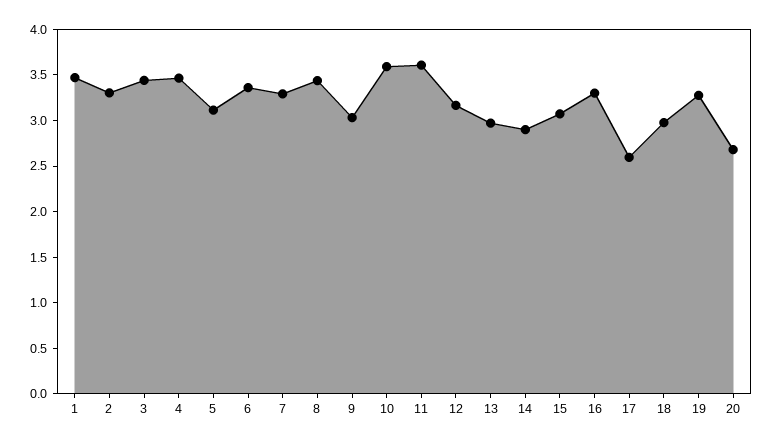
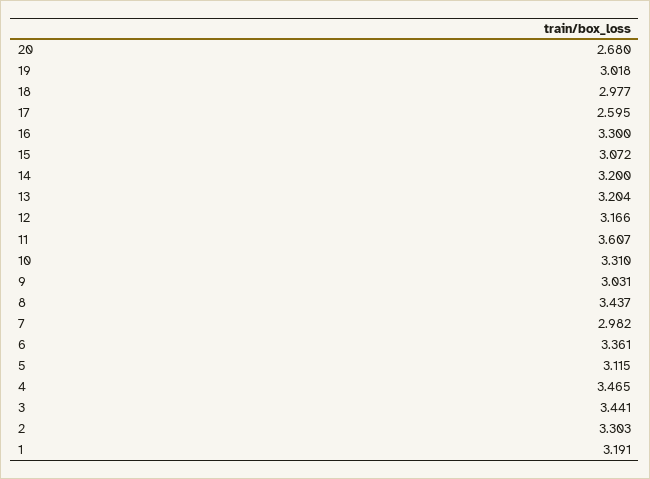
  {
-   "1": 3.5,
+   "1": 3.191,
    "2": 3.303,
    "3": 3.441,
    "4": 3.465,
    "5": 3.115,
    "6": 3.361,
-   "7": 3.3,
+   "7": 2.982,
    "8": 3.437,
    "9": 3.031,
-   "10": 3.6,
+   "10": 3.31,
    "11": 3.607,
    "12": 3.166,
-   "13": 3,
+   "13": 3.204,
-   "14": 2.9,
+   "14": 3.2,
    "15": 3.072,
    "16": 3.3,
    "17": 2.595,
    "18": 2.977,
-   "19": 3.3,
+   "19": 3.018,
    "20": 2.68
  }

